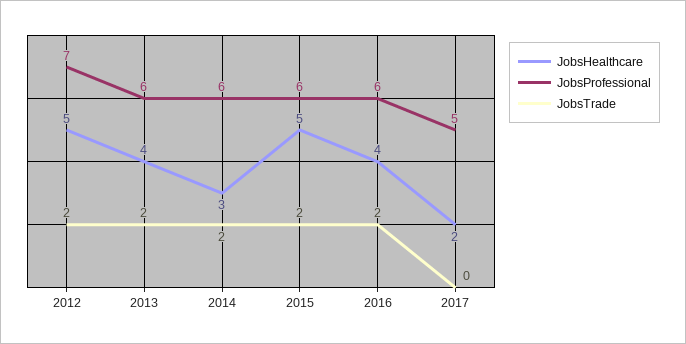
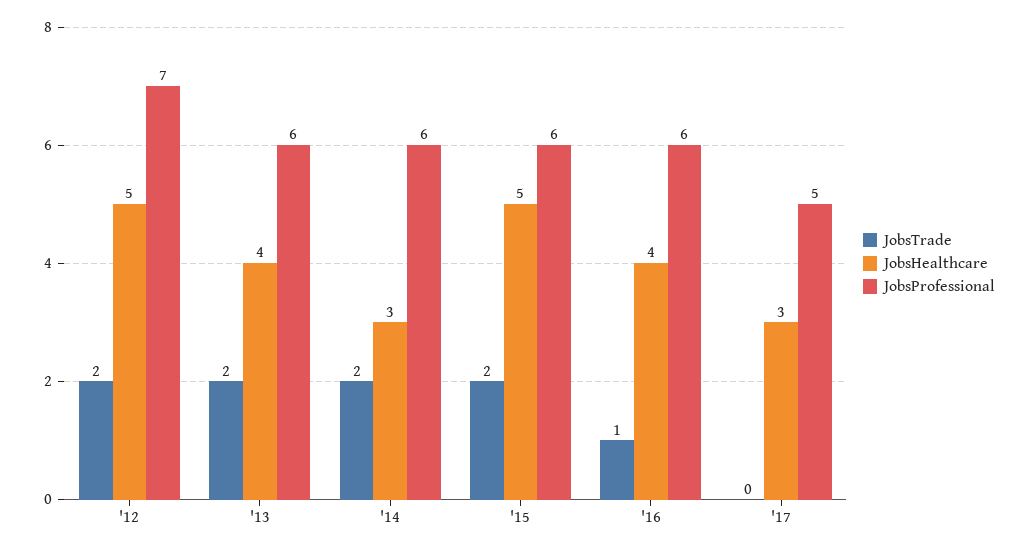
  {
    "JobsHealthcare": {
      "2012": 5,
      "2013": 4,
      "2014": 3,
      "2015": 5,
      "2016": 4,
-     "2017": 2
+     "2017": 3
    },
    "JobsProfessional": {
      "2012": 7,
      "2013": 6,
      "2014": 6,
      "2015": 6,
      "2016": 6,
      "2017": 5
    },
    "JobsTrade": {
      "2012": 2,
      "2013": 2,
      "2014": 2,
      "2015": 2,
-     "2016": 2,
+     "2016": 1,
      "2017": 0
    }
  }

